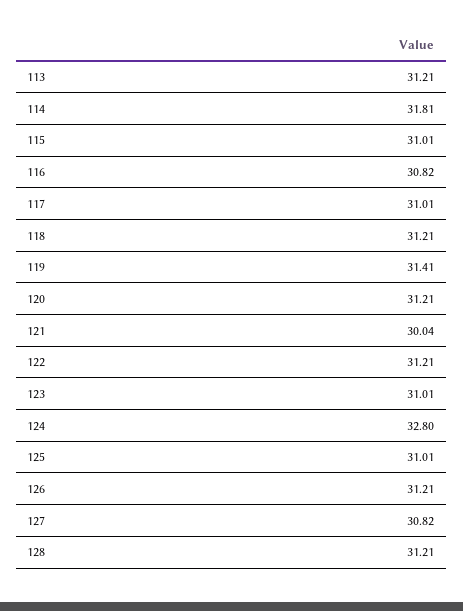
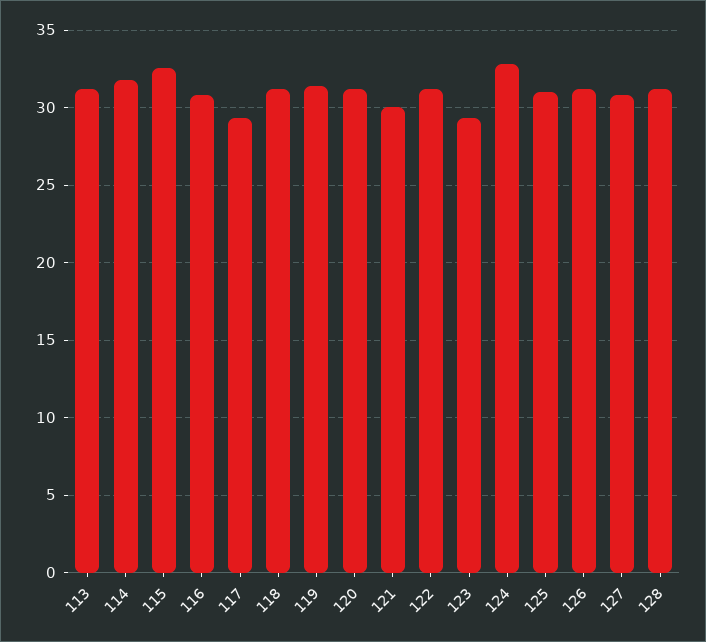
  {
    "113": 31.21,
    "114": 31.81,
-   "115": 31.01,
+   "115": 32.5,
    "116": 30.82,
-   "117": 31.01,
+   "117": 29.5,
    "118": 31.21,
    "119": 31.41,
    "120": 31.21,
    "121": 30.04,
    "122": 31.21,
-   "123": 31.01,
+   "123": 29.5,
    "124": 32.8,
    "125": 31.01,
    "126": 31.21,
    "127": 30.82,
    "128": 31.21
  }

